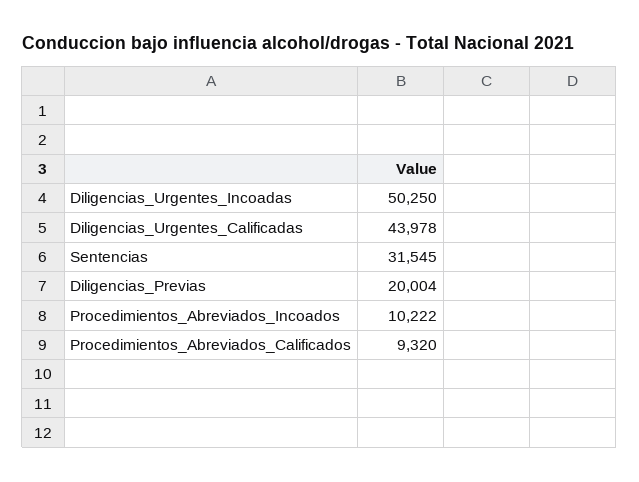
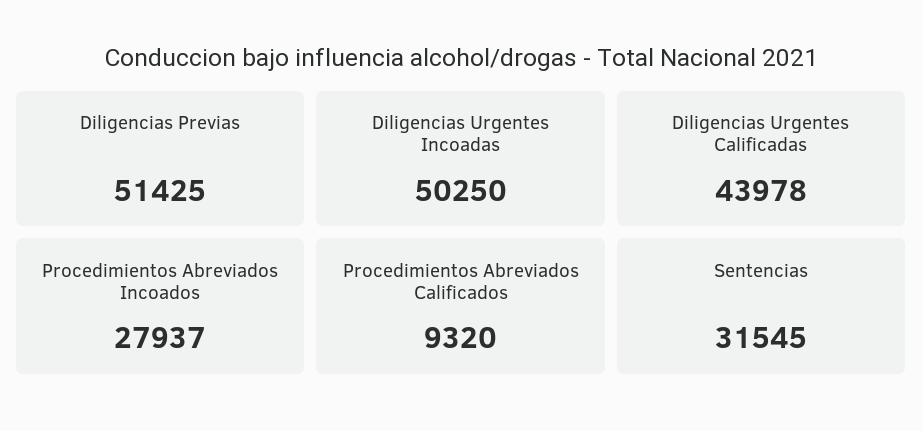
  {
    "Diligencias_Urgentes_Incoadas": 50250,
    "Diligencias_Urgentes_Calificadas": 43978,
    "Sentencias": 31545,
-   "Diligencias_Previas": 20004,
+   "Diligencias_Previas": 51425,
-   "Procedimientos_Abreviados_Incoados": 10222,
+   "Procedimientos_Abreviados_Incoados": 27937,
    "Procedimientos_Abreviados_Calificados": 9320
  }

